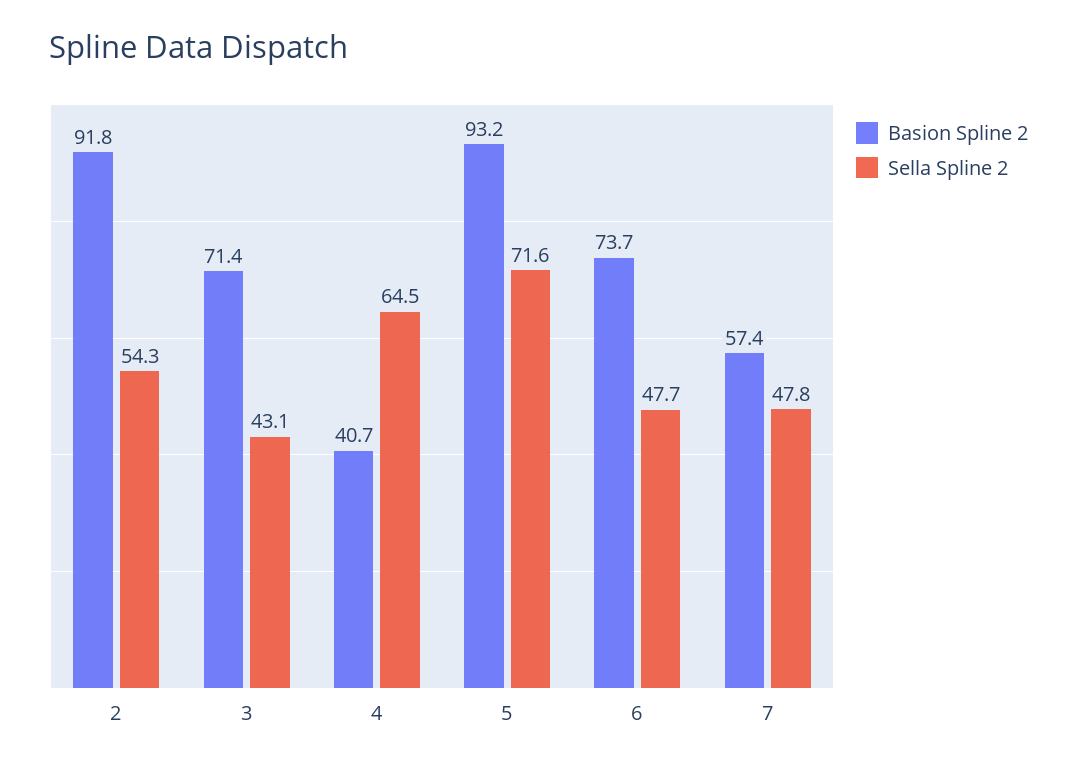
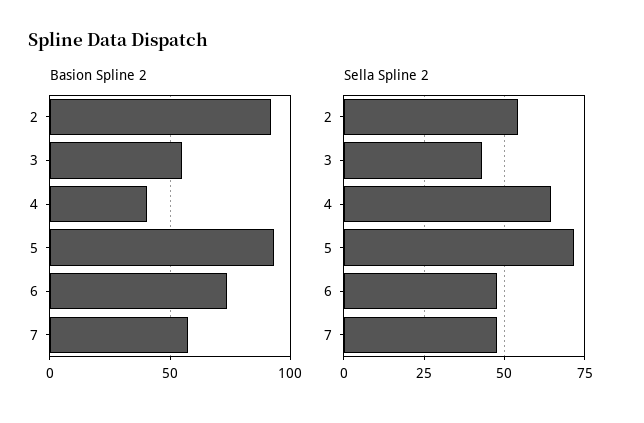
  {
    "Basion Spline 2": {
      "2": 91.8,
-     "3": 71.4,
+     "3": 55,
      "4": 40.7,
      "5": 93.2,
      "6": 73.7,
      "7": 57.4
    },
    "Sella Spline 2": {
      "2": 54.3,
      "3": 43.1,
      "4": 64.5,
      "5": 71.6,
      "6": 47.7,
      "7": 47.8
    }
  }

